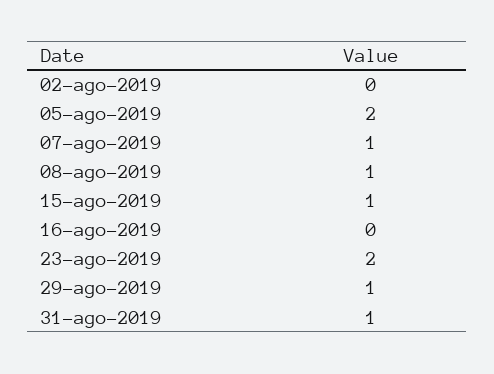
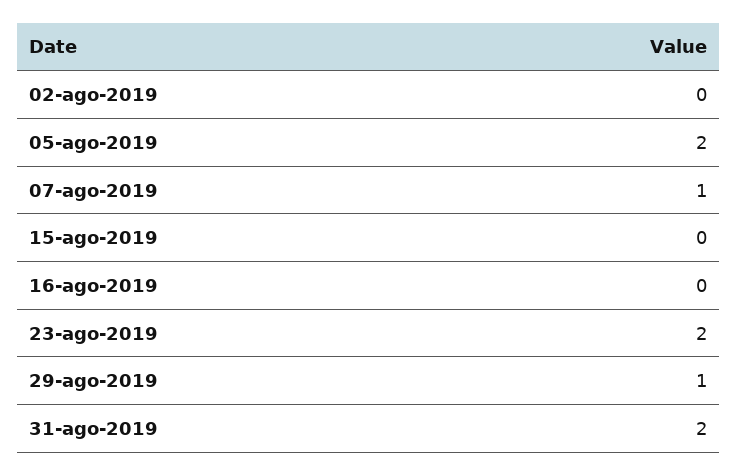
  {
    "02-ago-2019": 0,
    "05-ago-2019": 2,
    "07-ago-2019": 1,
-   "08-ago-2019": 1,
-   "15-ago-2019": 1,
+   "15-ago-2019": 0,
    "16-ago-2019": 0,
    "23-ago-2019": 2,
    "29-ago-2019": 1,
-   "31-ago-2019": 1
+   "31-ago-2019": 2
  }

